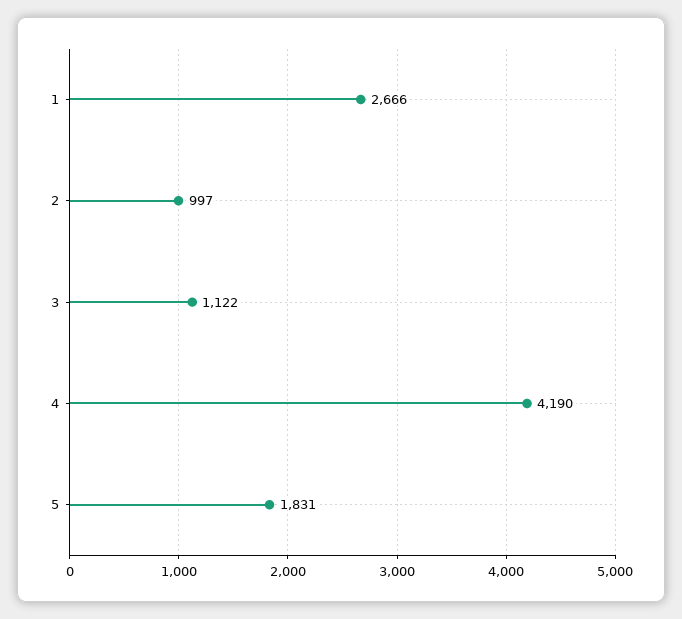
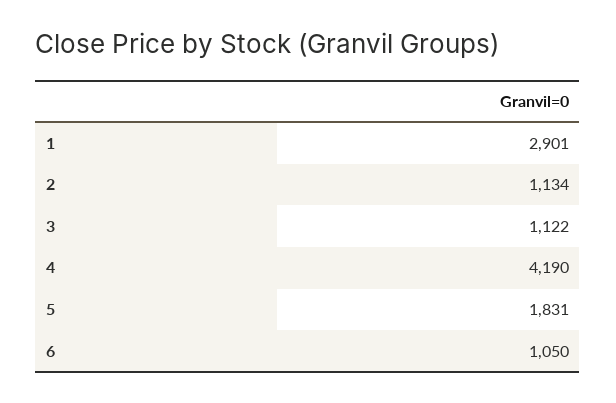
  {
-   "1": 2666,
+   "1": 2901,
-   "2": 997,
+   "2": 1134,
    "3": 1122,
    "4": 4190,
-   "5": 1831
+   "5": 1831,
+   "6": 1050
  }

